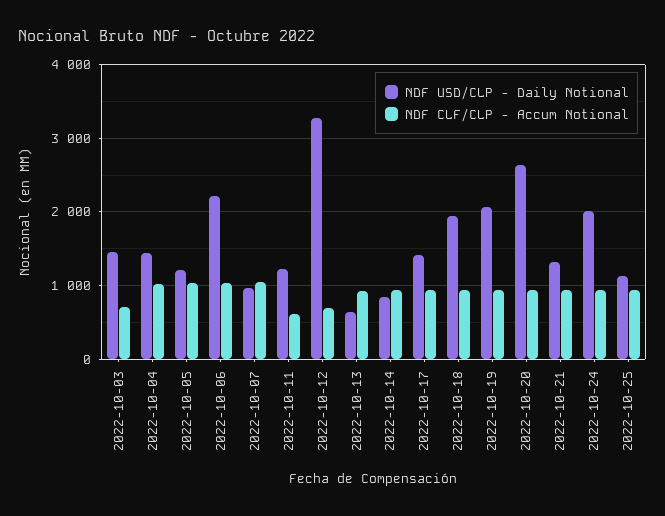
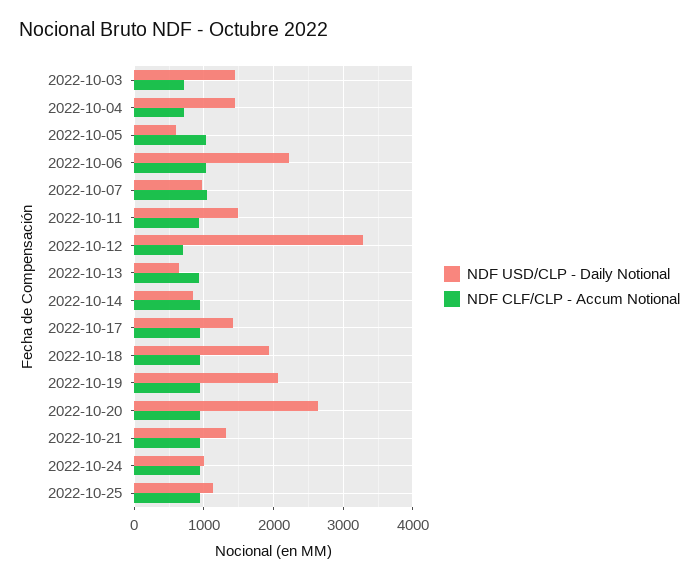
  {
    "NDF USD/CLP - Daily Notional": {
      "2022-10-03": 1500,
      "2022-10-04": 1400,
-     "2022-10-05": 1200,
+     "2022-10-05": 600,
      "2022-10-06": 2200,
      "2022-10-07": 1000,
-     "2022-10-11": 1200,
+     "2022-10-11": 1500,
      "2022-10-12": 3300,
      "2022-10-13": 600,
      "2022-10-14": 800,
      "2022-10-17": 1400,
      "2022-10-18": 1900,
      "2022-10-19": 2100,
      "2022-10-20": 2600,
      "2022-10-21": 1300,
-     "2022-10-24": 2000,
+     "2022-10-24": 1000,
      "2022-10-25": 1100
    },
    "NDF CLF/CLP - Accum Notional": {
      "2022-10-03": 700,
-     "2022-10-04": 1000,
+     "2022-10-04": 700,
      "2022-10-05": 1000,
      "2022-10-06": 1000,
      "2022-10-07": 1000,
-     "2022-10-11": 600,
+     "2022-10-11": 900,
      "2022-10-12": 700,
      "2022-10-13": 900,
      "2022-10-14": 900,
      "2022-10-17": 900,
      "2022-10-18": 900,
      "2022-10-19": 900,
      "2022-10-20": 900,
      "2022-10-21": 900,
      "2022-10-24": 900,
      "2022-10-25": 900
    }
  }

